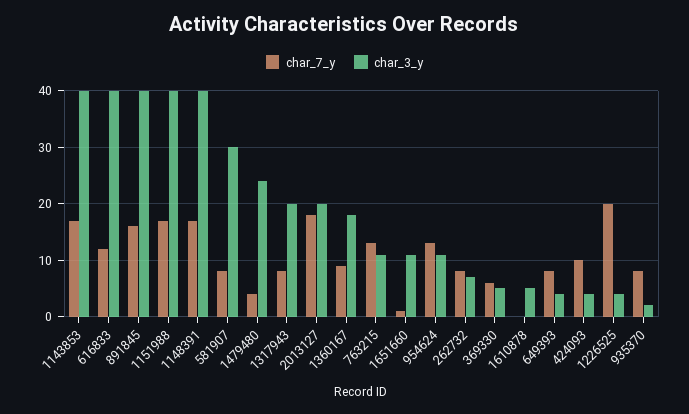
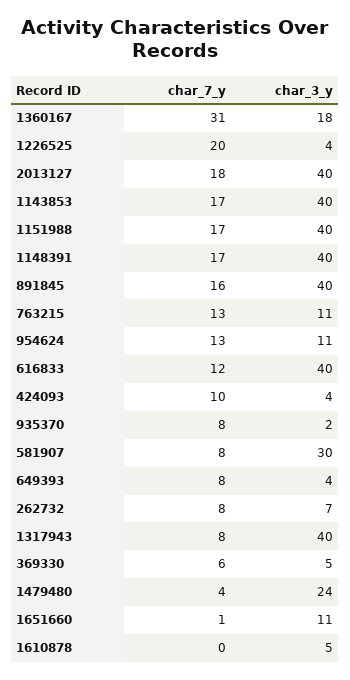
  {
    "char_7_y": {
      "1143853": 17,
      "616833": 12,
      "891845": 16,
      "1151988": 17,
      "1148391": 17,
      "581907": 8,
      "1479480": 4,
      "1317943": 8,
      "2013127": 18,
-     "1360167": 10,
+     "1360167": 31,
      "763215": 13,
      "1651660": 1,
      "954624": 13,
      "262732": 8,
      "369330": 6,
      "1610878": 0,
      "649393": 8,
      "424093": 10,
      "1226525": 20,
      "935370": 8
    },
    "char_3_y": {
      "1143853": 40,
      "616833": 40,
      "891845": 40,
      "1151988": 40,
      "1148391": 40,
      "581907": 30,
      "1479480": 24,
-     "1317943": 20,
+     "1317943": 40,
-     "2013127": 20,
+     "2013127": 40,
      "1360167": 18,
      "763215": 11,
      "1651660": 11,
      "954624": 11,
      "262732": 7,
      "369330": 5,
      "1610878": 5,
      "649393": 4,
      "424093": 4,
      "1226525": 4,
      "935370": 2
    }
  }

